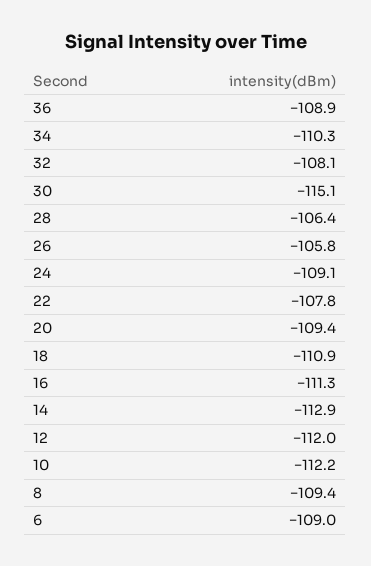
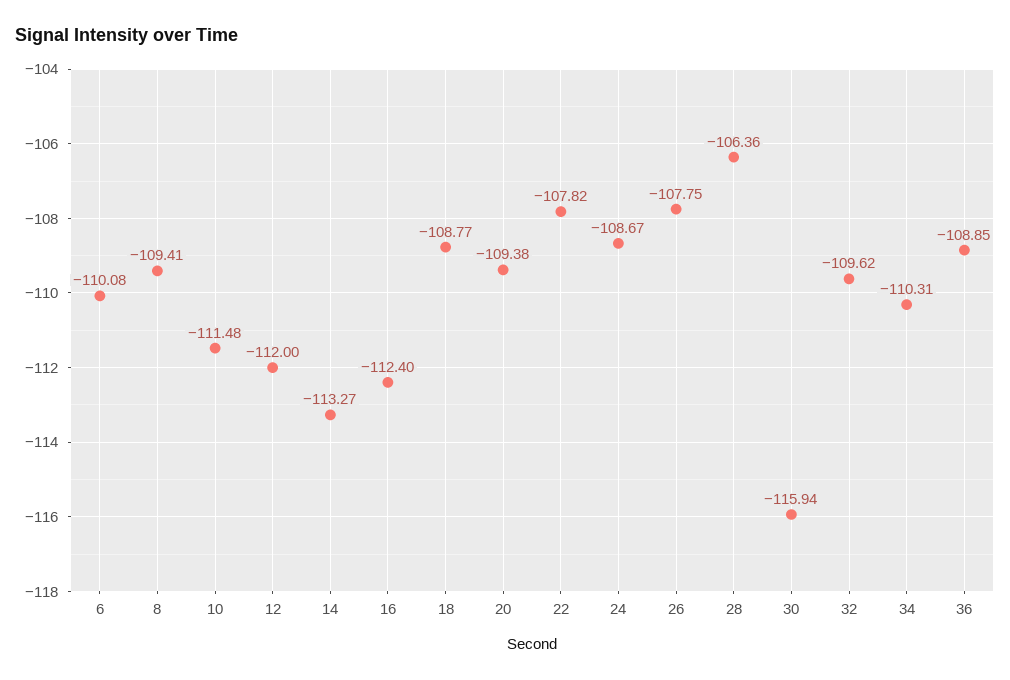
  {
    "36": -108.85,
    "34": -110.31,
-   "32": -108.1,
+   "32": -109.62,
-   "30": -115.1,
+   "30": -115.94,
    "28": -106.36,
-   "26": -105.8,
+   "26": -107.75,
-   "24": -109.1,
+   "24": -108.67,
    "22": -107.82,
    "20": -109.38,
-   "18": -110.9,
+   "18": -108.77,
-   "16": -111.3,
+   "16": -112.4,
-   "14": -112.9,
+   "14": -113.27,
    "12": -112,
-   "10": -112.2,
+   "10": -111.48,
    "8": -109.41,
-   "6": -109
+   "6": -110.08
  }

